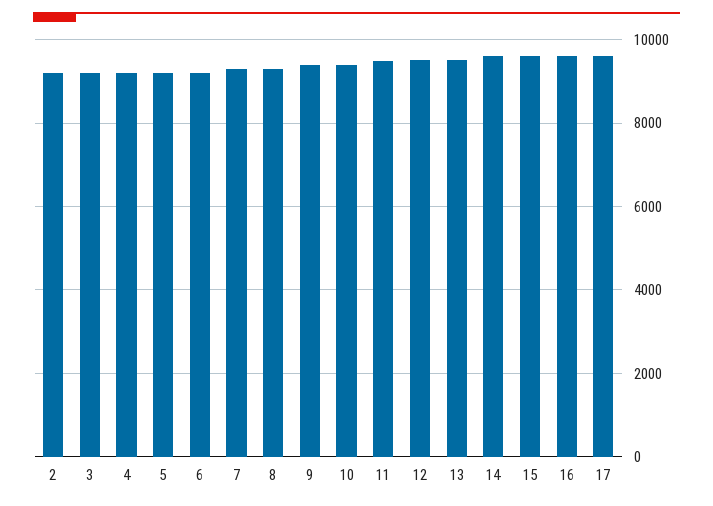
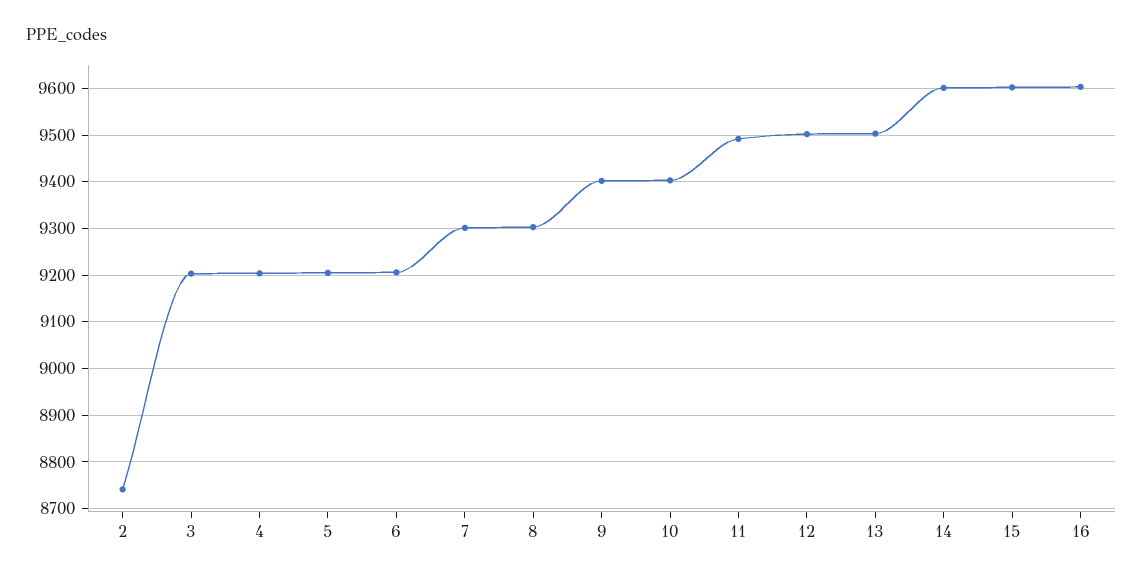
  {
-   "2": 9200,
+   "2": 8740,
    "3": 9200,
    "4": 9200,
    "5": 9200,
    "6": 9200,
    "7": 9300,
    "8": 9300,
    "9": 9400,
    "10": 9400,
    "11": 9500,
    "12": 9500,
    "13": 9500,
    "14": 9600,
    "15": 9600,
-   "16": 9600,
+   "16": 9600
-   "17": 9600
  }

